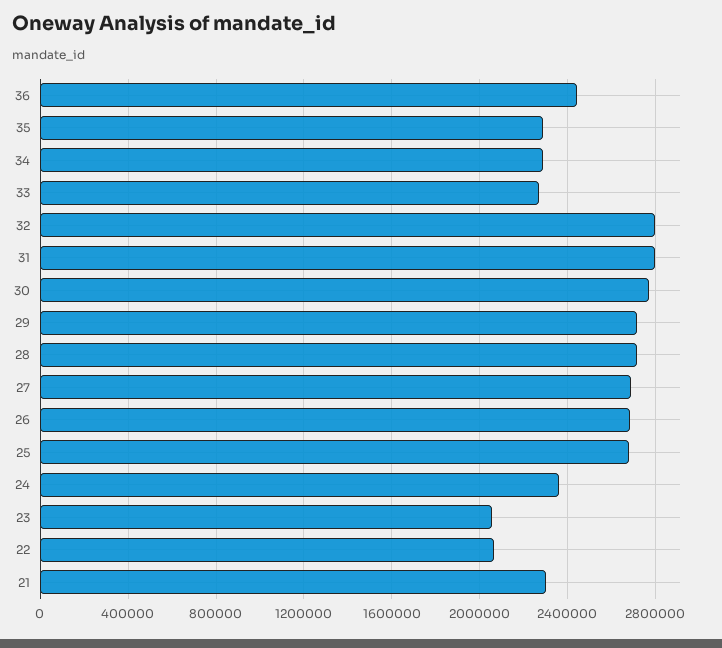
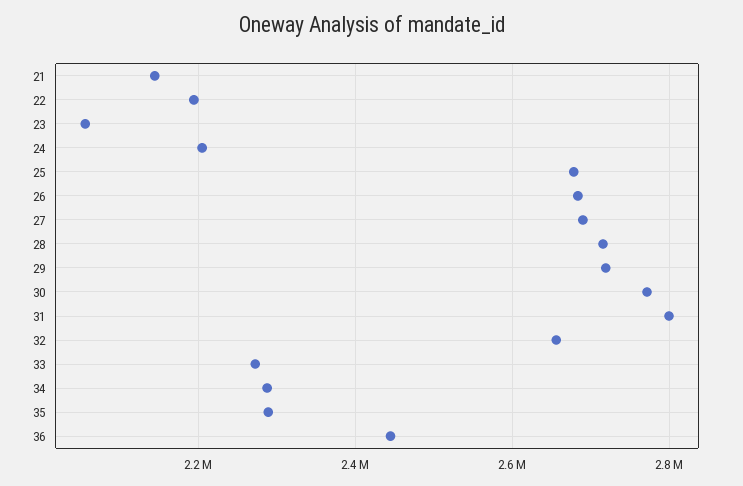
  {
    "36": 2440000,
    "35": 2280000,
    "34": 2280000,
    "33": 2280000,
-   "32": 2800000,
+   "32": 2660000,
    "31": 2800000,
    "30": 2780000,
    "29": 2720000,
    "28": 2720000,
    "27": 2700000,
    "26": 2680000,
    "25": 2680000,
-   "24": 2350000,
+   "24": 2200000,
    "23": 2060000,
-   "22": 2050000,
+   "22": 2200000,
-   "21": 2300000
+   "21": 2140000
  }

